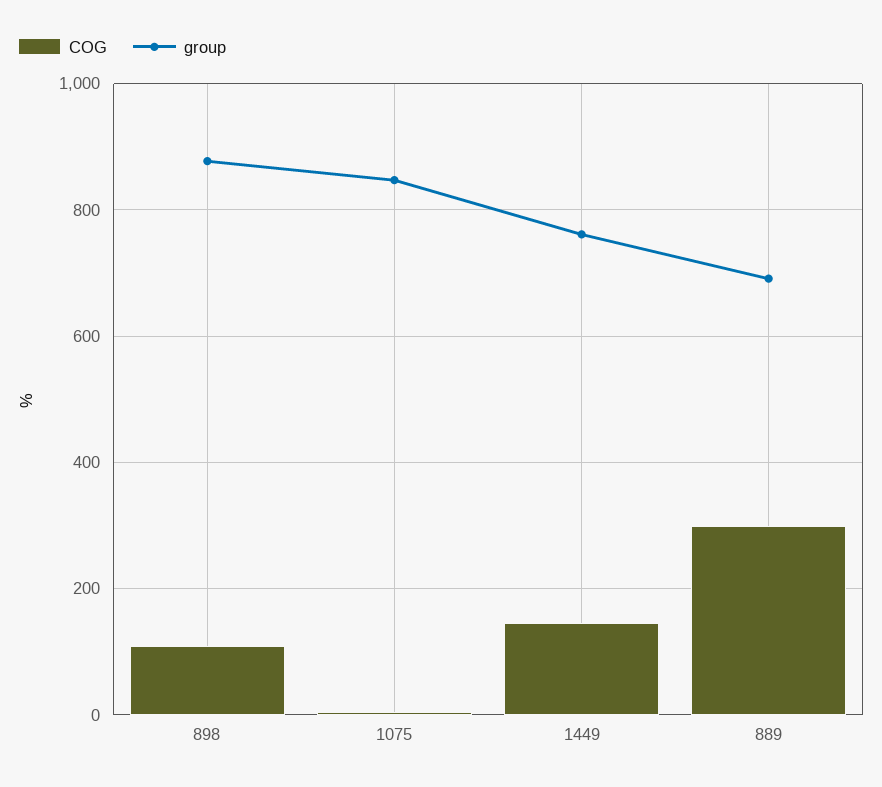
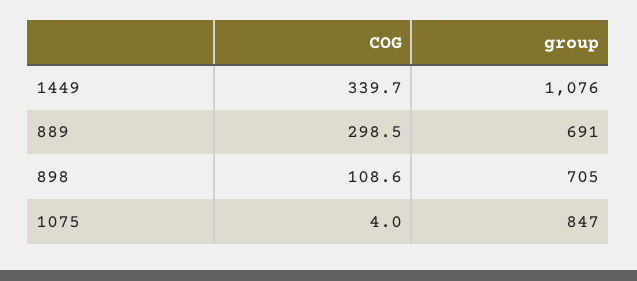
  {
    "COG": {
      "898": 108.6,
      "1075": 4,
-     "1449": 140,
+     "1449": 339.7,
      "889": 298.5
    },
    "group": {
-     "898": 880,
+     "898": 705,
      "1075": 847,
-     "1449": 760,
+     "1449": 1076,
      "889": 691
    }
  }

